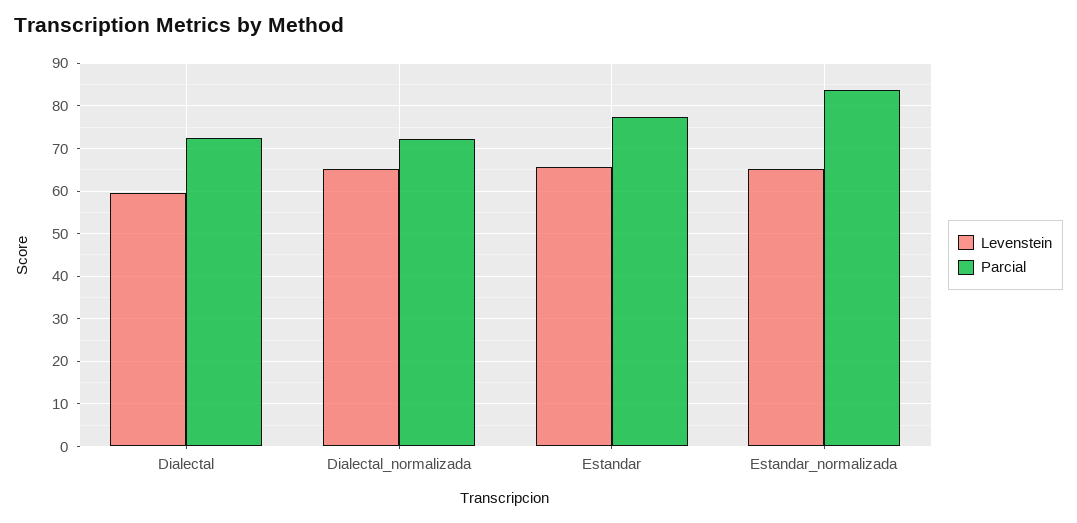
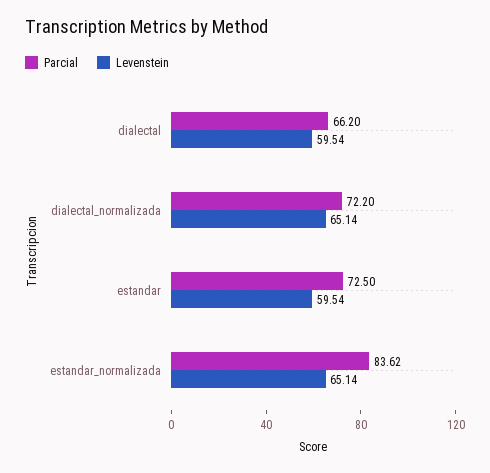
  {
    "Levenstein": {
      "Dialectal": 59.54,
      "Dialectal_normalizada": 65.14,
-     "Estandar": 66,
+     "Estandar": 59.54,
      "Estandar_normalizada": 65.14
    },
    "Parcial": {
-     "Dialectal": 72,
+     "Dialectal": 66.2,
      "Dialectal_normalizada": 72.2,
-     "Estandar": 78,
+     "Estandar": 72.5,
      "Estandar_normalizada": 83.62
    }
  }

